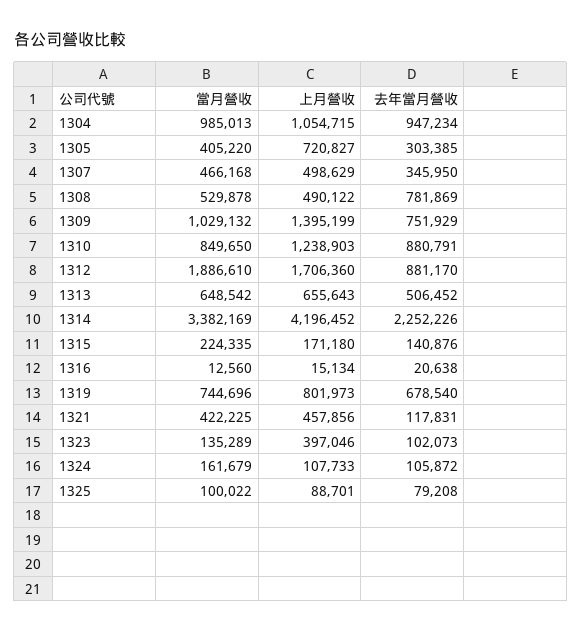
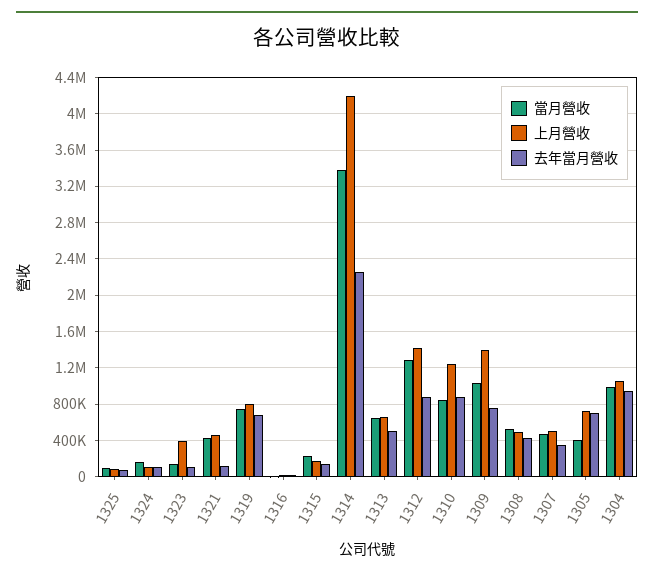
  {
    "當月營收": {
      "1304": 985013,
      "1305": 405220,
      "1307": 466168,
      "1308": 529878,
      "1309": 1029132,
      "1310": 849650,
-     "1312": 1886610,
+     "1312": 1300000,
      "1313": 648542,
      "1314": 3382169,
      "1315": 224335,
      "1316": 12560,
      "1319": 744696,
      "1321": 422225,
      "1323": 135289,
      "1324": 161679,
      "1325": 100022
    },
    "上月營收": {
      "1304": 1054715,
      "1305": 720827,
      "1307": 498629,
      "1308": 490122,
      "1309": 1395199,
      "1310": 1238903,
-     "1312": 1706360,
+     "1312": 1400000,
      "1313": 655643,
      "1314": 4196452,
      "1315": 171180,
      "1316": 15134,
      "1319": 801973,
      "1321": 457856,
      "1323": 397046,
      "1324": 107733,
      "1325": 88701
    },
    "去年當月營收": {
      "1304": 947234,
-     "1305": 303385,
+     "1305": 700000,
      "1307": 345950,
-     "1308": 781869,
+     "1308": 400000,
      "1309": 751929,
      "1310": 880791,
      "1312": 881170,
      "1313": 506452,
      "1314": 2252226,
      "1315": 140876,
      "1316": 20638,
      "1319": 678540,
      "1321": 117831,
      "1323": 102073,
      "1324": 105872,
      "1325": 79208
    }
  }

